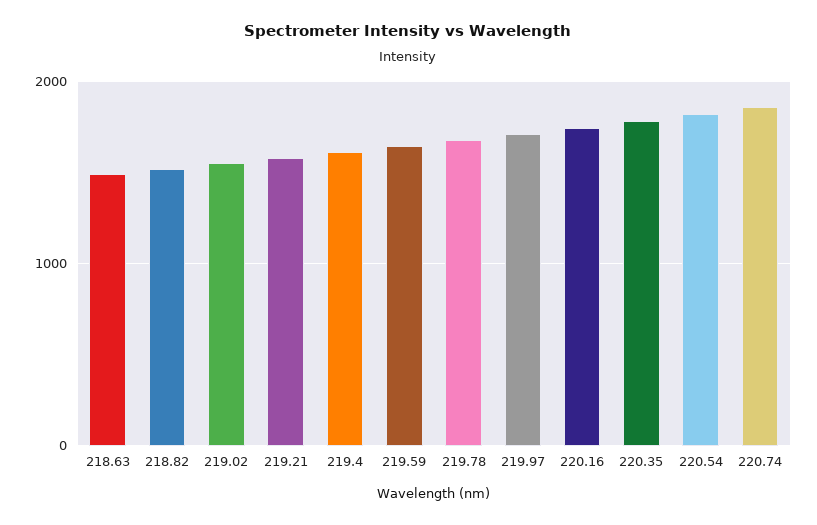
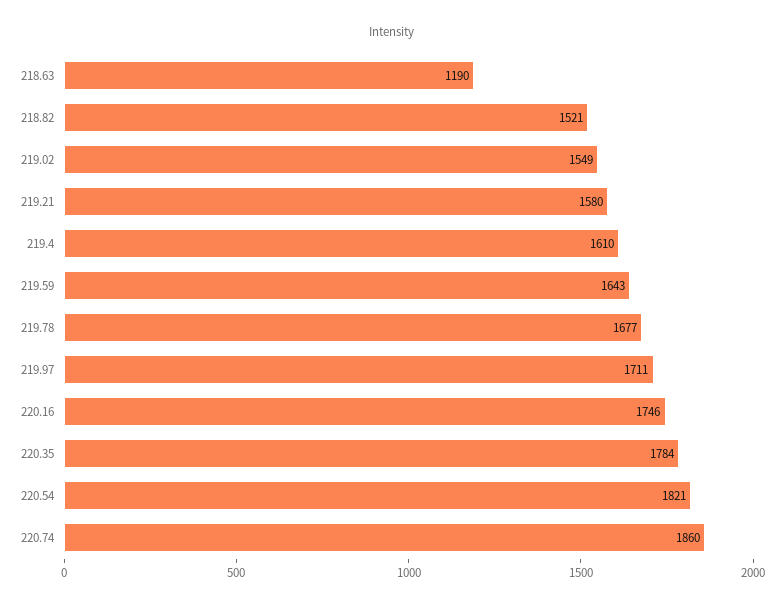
  {
-   "218.63": 1500,
+   "218.63": 1190,
    "218.82": 1521,
    "219.02": 1549,
    "219.21": 1580,
    "219.4": 1610,
    "219.59": 1643,
    "219.78": 1677,
    "219.97": 1711,
    "220.16": 1746,
    "220.35": 1784,
    "220.54": 1821,
    "220.74": 1860
  }

